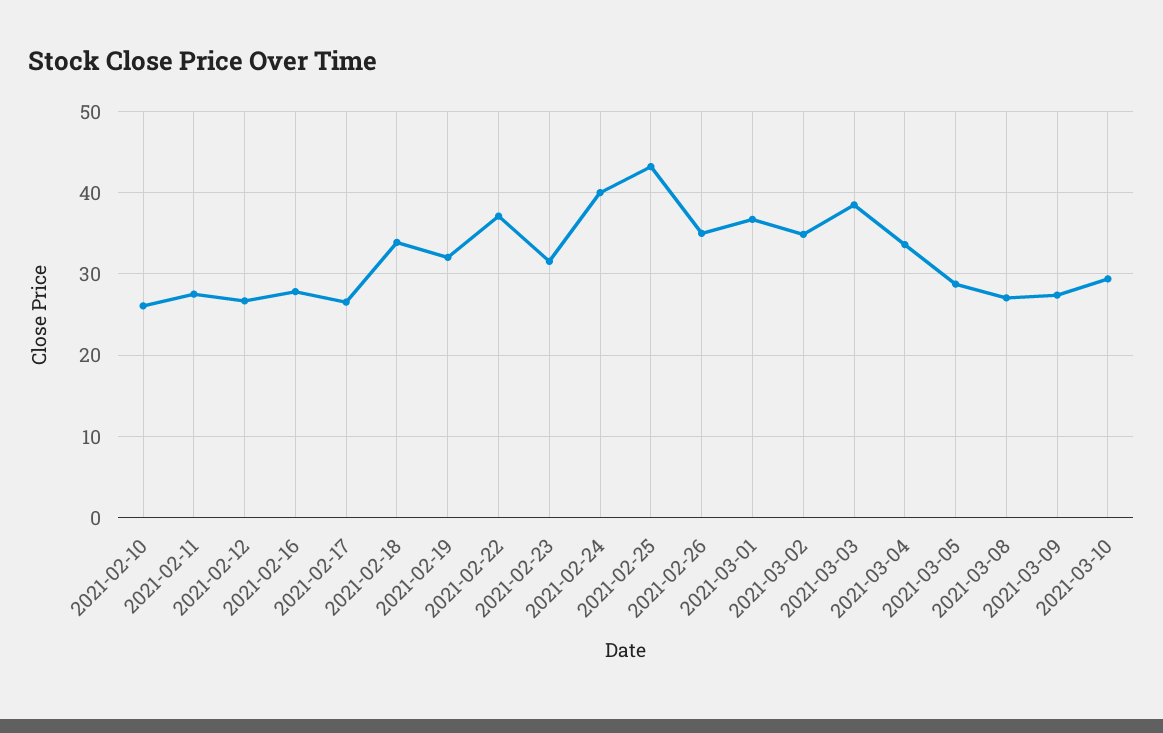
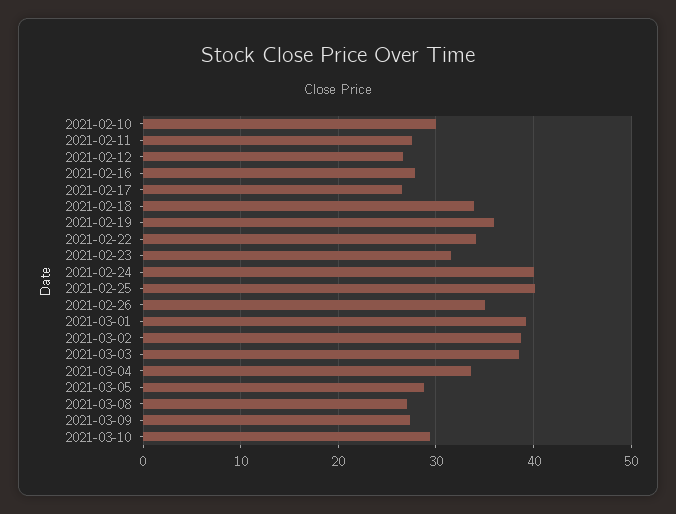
  {
-   "2021-02-10": 26,
+   "2021-02-10": 30,
    "2021-02-11": 28,
    "2021-02-12": 27,
    "2021-02-16": 28,
    "2021-02-17": 27,
    "2021-02-18": 34,
-   "2021-02-19": 32,
+   "2021-02-19": 36,
-   "2021-02-22": 37,
+   "2021-02-22": 34,
    "2021-02-23": 32,
    "2021-02-24": 40,
-   "2021-02-25": 43,
+   "2021-02-25": 40,
    "2021-02-26": 35,
-   "2021-03-01": 37,
+   "2021-03-01": 39,
-   "2021-03-02": 35,
+   "2021-03-02": 39,
    "2021-03-03": 39,
    "2021-03-04": 34,
    "2021-03-05": 29,
    "2021-03-08": 27,
    "2021-03-09": 27,
    "2021-03-10": 29
  }

